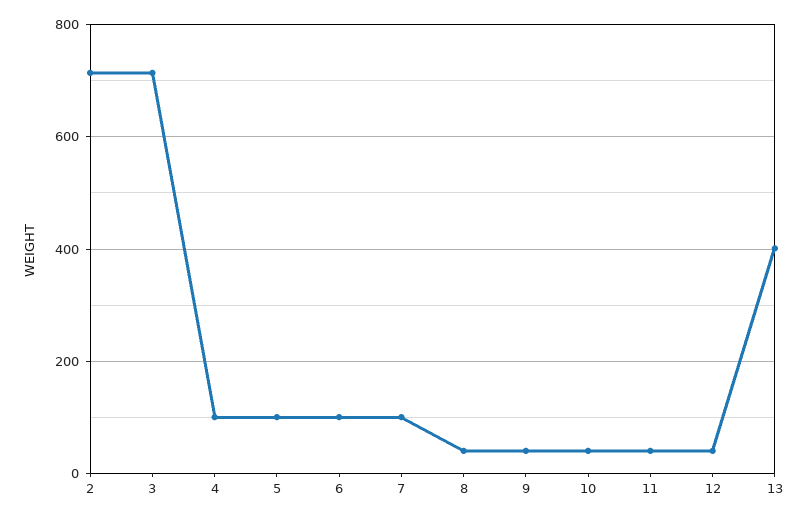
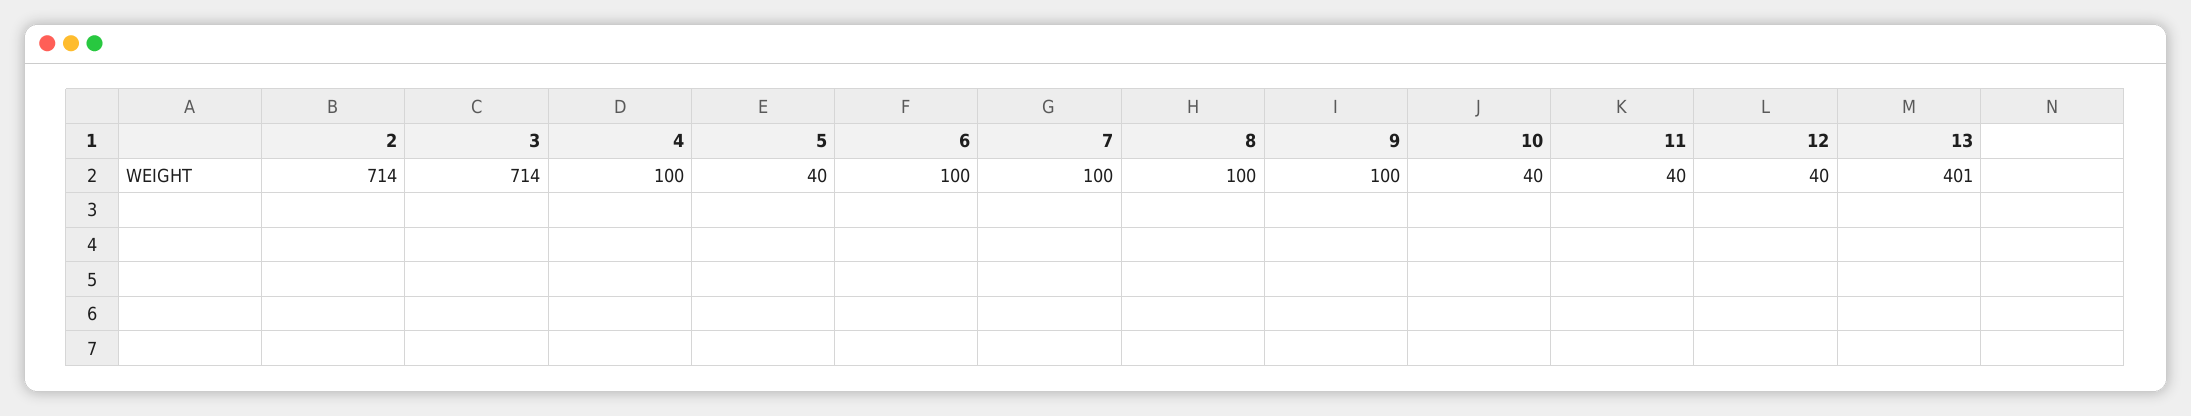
  {
    "2": 714,
    "3": 714,
    "4": 100,
-   "5": 100,
+   "5": 40,
    "6": 100,
    "7": 100,
-   "8": 40,
+   "8": 100,
-   "9": 40,
+   "9": 100,
    "10": 40,
    "11": 40,
    "12": 40,
    "13": 401
  }

